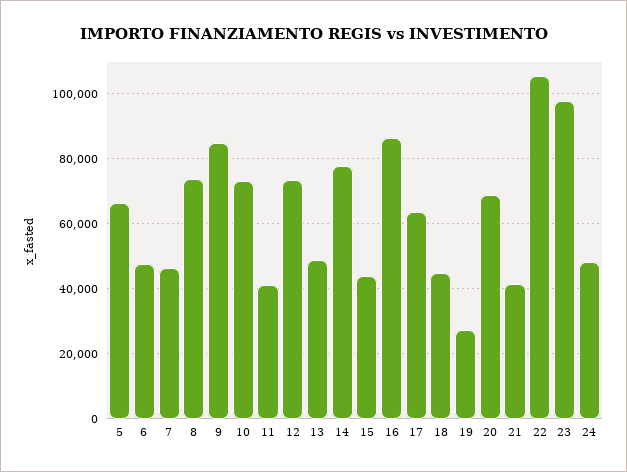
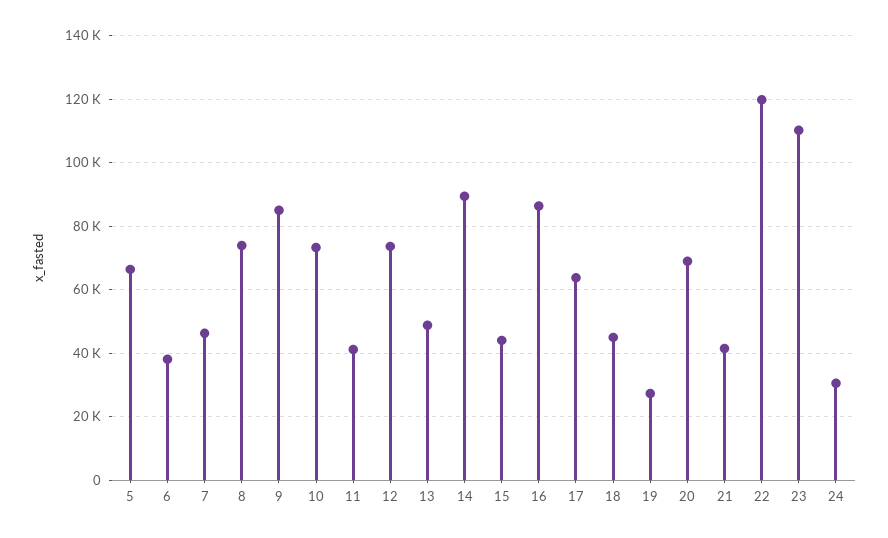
  {
    "5": 66000,
-   "6": 48000,
+   "6": 38000,
    "7": 46000,
    "8": 74000,
    "9": 84000,
    "10": 74000,
    "11": 42000,
    "12": 74000,
    "13": 48000,
-   "14": 78000,
+   "14": 90000,
    "15": 44000,
    "16": 86000,
    "17": 64000,
    "18": 44000,
    "19": 28000,
    "20": 68000,
    "21": 42000,
-   "22": 106000,
+   "22": 120000,
-   "23": 98000,
+   "23": 110000,
-   "24": 48000
+   "24": 30000
  }

